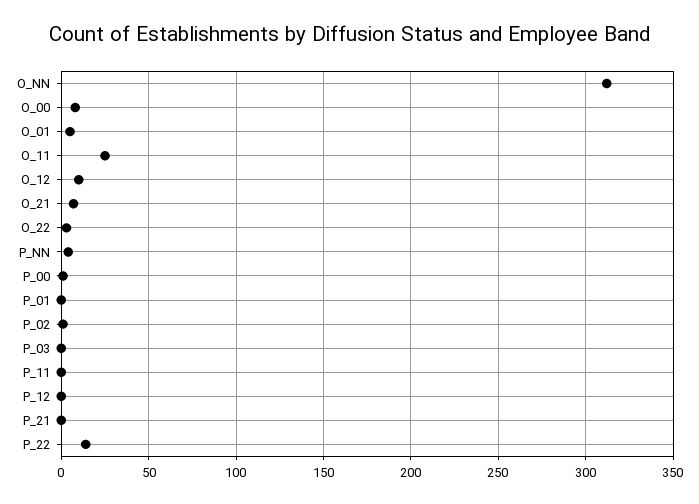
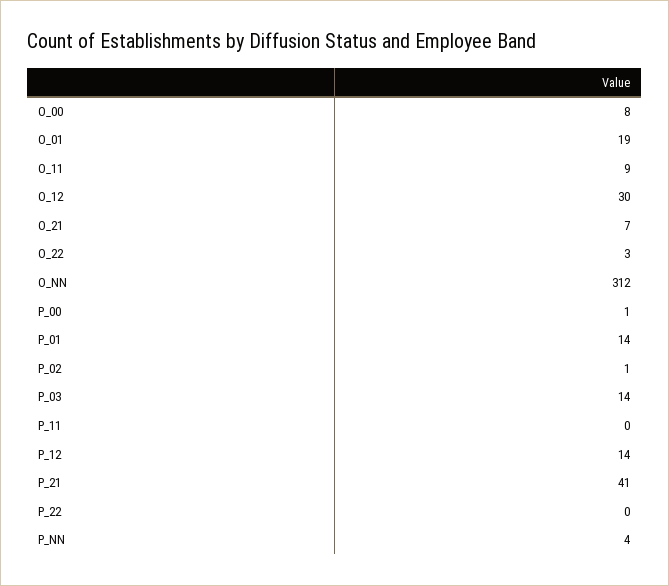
  {
    "O_NN": 312,
    "O_00": 8,
-   "O_01": 5,
+   "O_01": 19,
-   "O_11": 25,
+   "O_11": 9,
-   "O_12": 10,
+   "O_12": 30,
    "O_21": 7,
    "O_22": 3,
    "P_NN": 4,
    "P_00": 1,
-   "P_01": 0,
+   "P_01": 14,
    "P_02": 1,
-   "P_03": 0,
+   "P_03": 14,
    "P_11": 0,
-   "P_12": 0,
+   "P_12": 14,
-   "P_21": 0,
+   "P_21": 41,
-   "P_22": 15
+   "P_22": 0
  }

